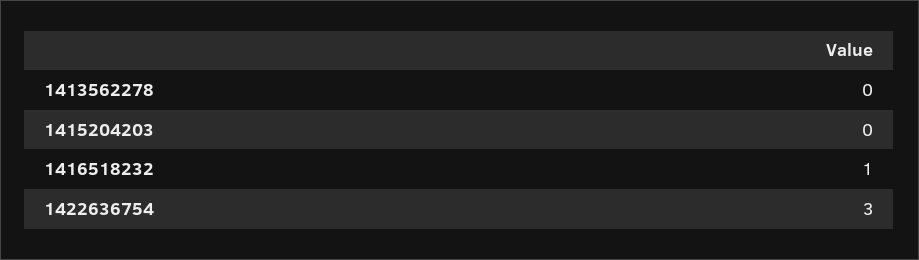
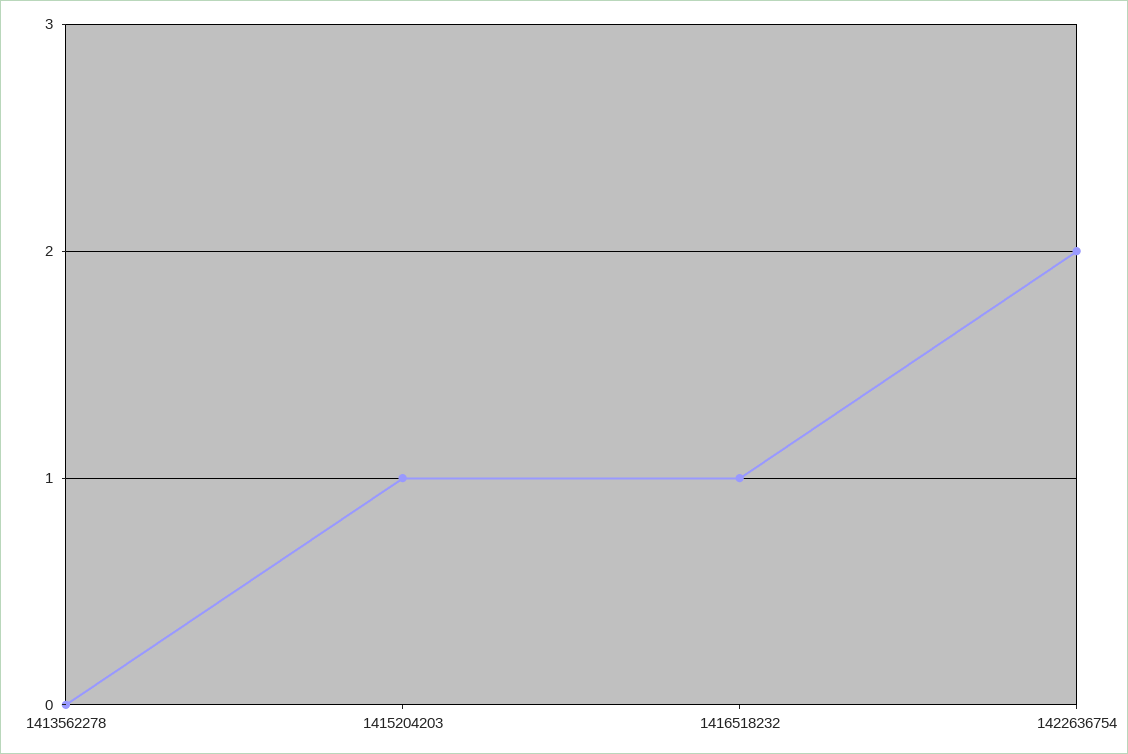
  {
    "1413562278": 0,
-   "1415204203": 0,
+   "1415204203": 1,
    "1416518232": 1,
-   "1422636754": 3
+   "1422636754": 2
  }

